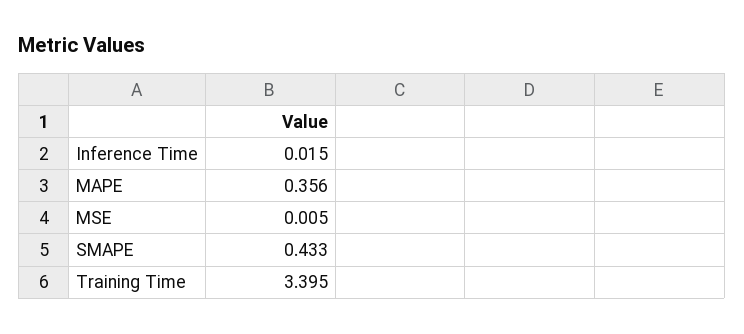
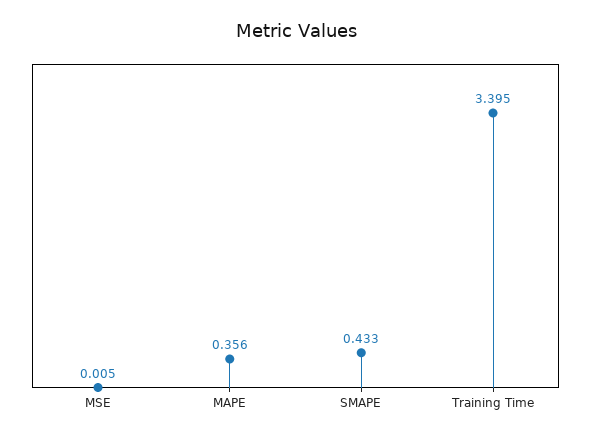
  {
-   "Inference Time": 0.015,
    "MAPE": 0.356,
    "MSE": 0.005,
    "SMAPE": 0.433,
    "Training Time": 3.395
  }

